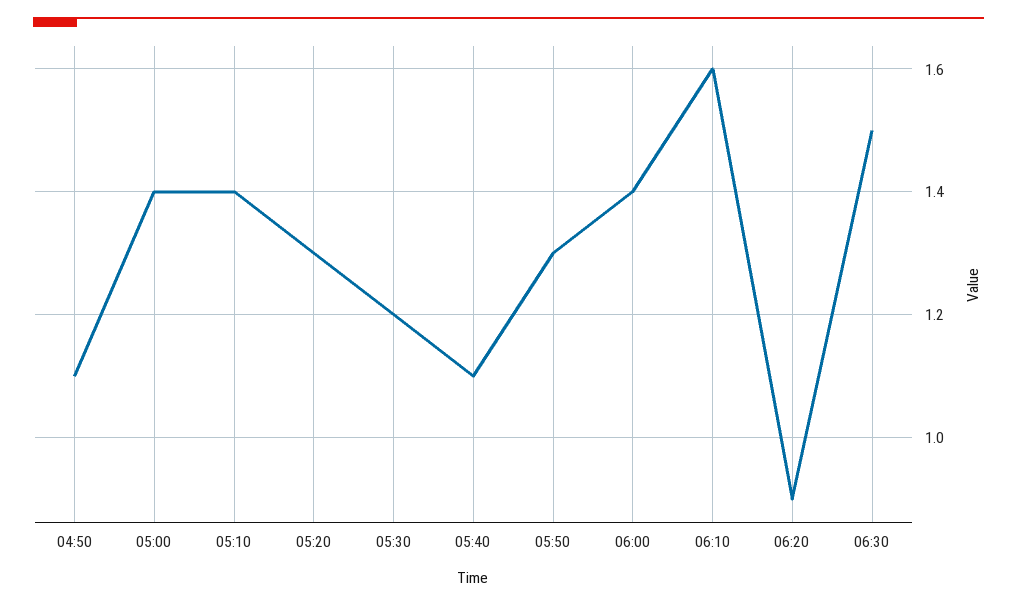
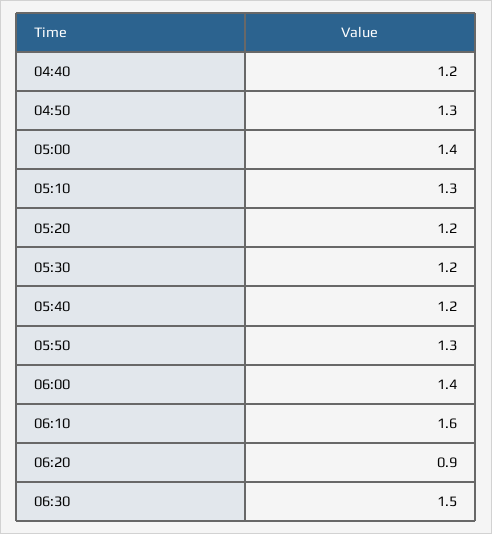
  {
-   "04:50": 1.1,
+   "04:50": 1.3,
    "05:00": 1.4,
-   "05:10": 1.4,
+   "05:10": 1.3,
-   "05:20": 1.3,
+   "05:20": 1.2,
    "05:30": 1.2,
-   "05:40": 1.1,
+   "05:40": 1.2,
    "05:50": 1.3,
    "06:00": 1.4,
    "06:10": 1.6,
    "06:20": 0.9,
-   "06:30": 1.5
+   "06:30": 1.5,
+   "04:40": 1.2
  }

